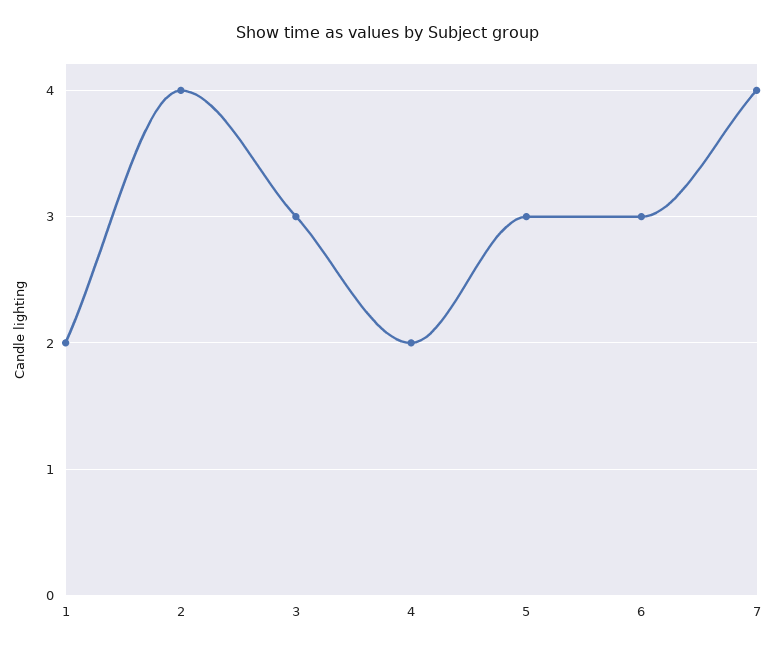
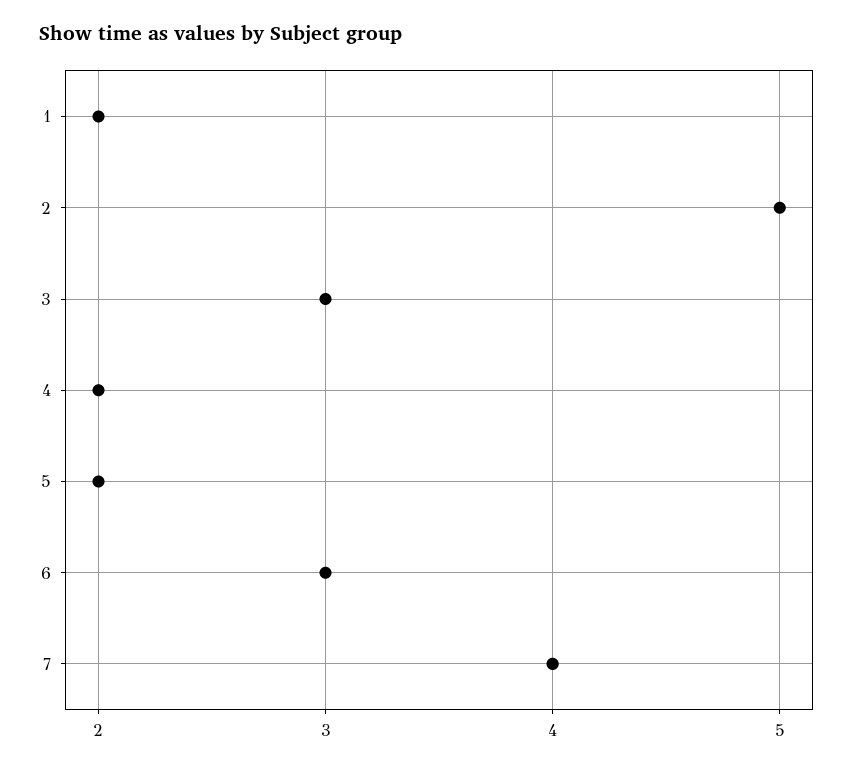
  {
    "1": 2,
-   "2": 4,
+   "2": 5,
    "3": 3,
    "4": 2,
-   "5": 3,
+   "5": 2,
    "6": 3,
    "7": 4
  }

